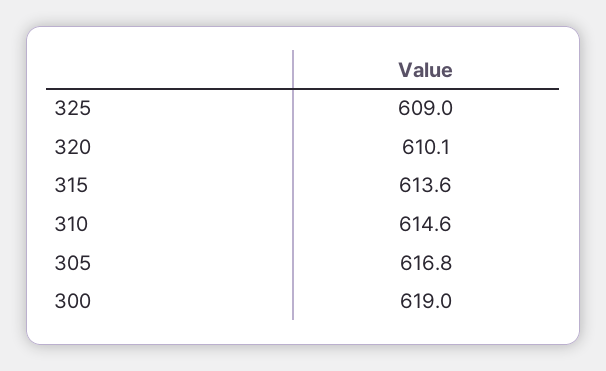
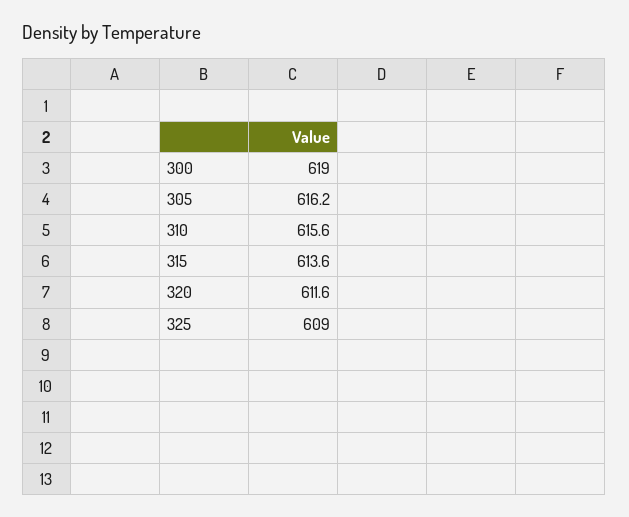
  {
    "325": 609,
-   "320": 610.1,
+   "320": 611.6,
    "315": 613.6,
-   "310": 614.6,
+   "310": 615.6,
-   "305": 616.8,
+   "305": 616.2,
    "300": 619
  }

